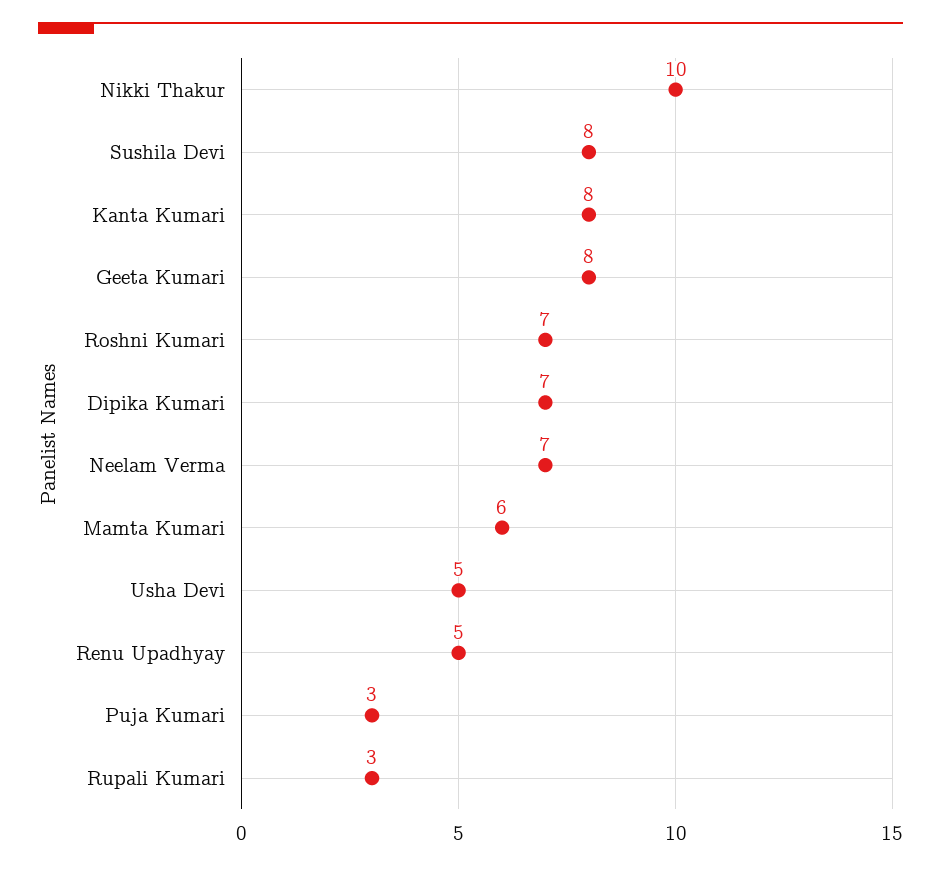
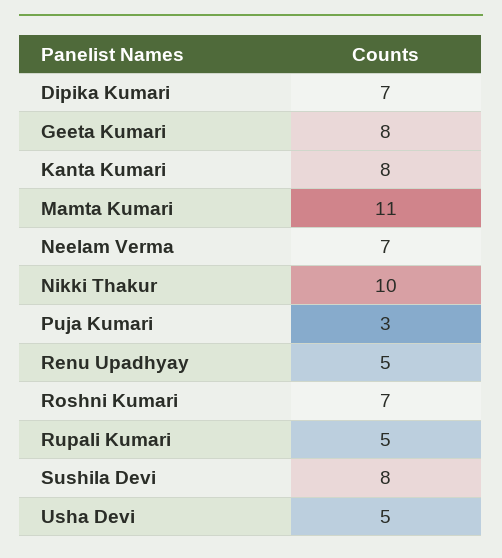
  {
    "Nikki Thakur": 10,
    "Sushila Devi": 8,
    "Kanta Kumari": 8,
    "Geeta Kumari": 8,
    "Roshni Kumari": 7,
    "Dipika Kumari": 7,
    "Neelam Verma": 7,
-   "Mamta Kumari": 6,
+   "Mamta Kumari": 11,
    "Usha Devi": 5,
    "Renu Upadhyay": 5,
    "Puja Kumari": 3,
-   "Rupali Kumari": 3
+   "Rupali Kumari": 5
  }

